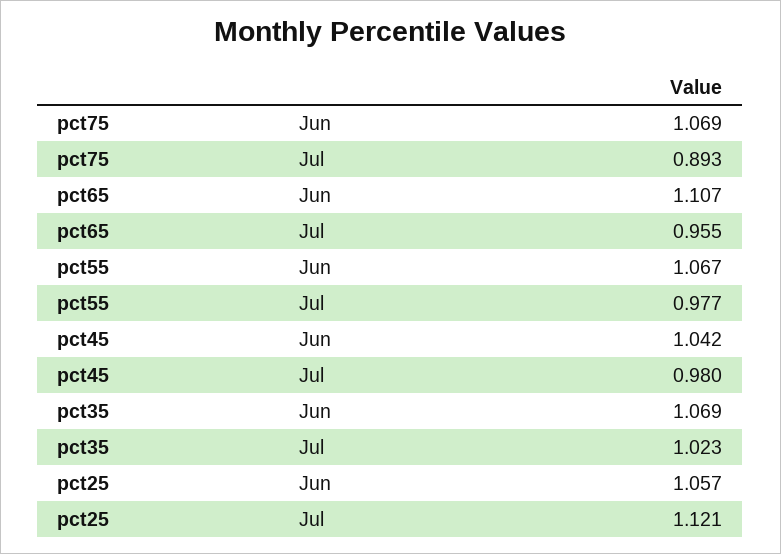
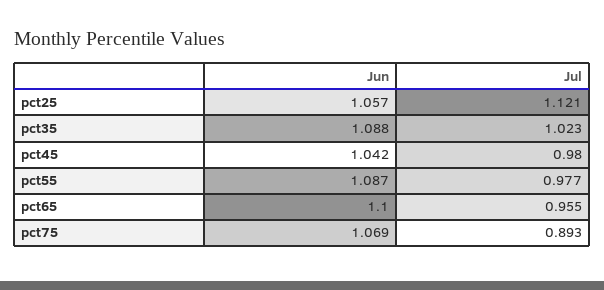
  {
    "pct75": {
      "Jun": 1.069,
      "Jul": 0.893
    },
    "pct65": {
-     "Jun": 1.107,
+     "Jun": 1.1,
      "Jul": 0.955
    },
    "pct55": {
-     "Jun": 1.067,
+     "Jun": 1.087,
      "Jul": 0.977
    },
    "pct45": {
      "Jun": 1.042,
      "Jul": 0.98
    },
    "pct35": {
-     "Jun": 1.069,
+     "Jun": 1.088,
      "Jul": 1.023
    },
    "pct25": {
      "Jun": 1.057,
      "Jul": 1.121
    }
  }

